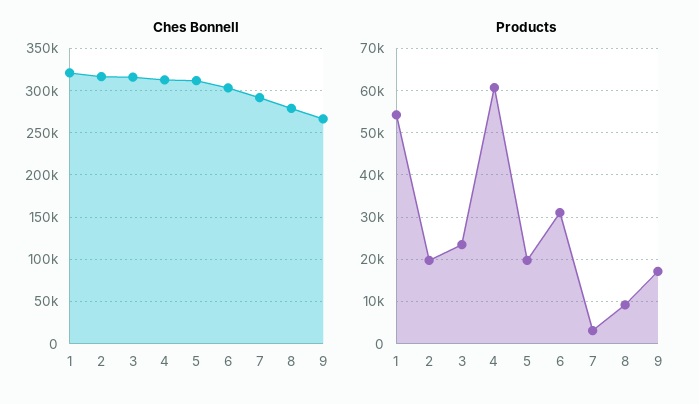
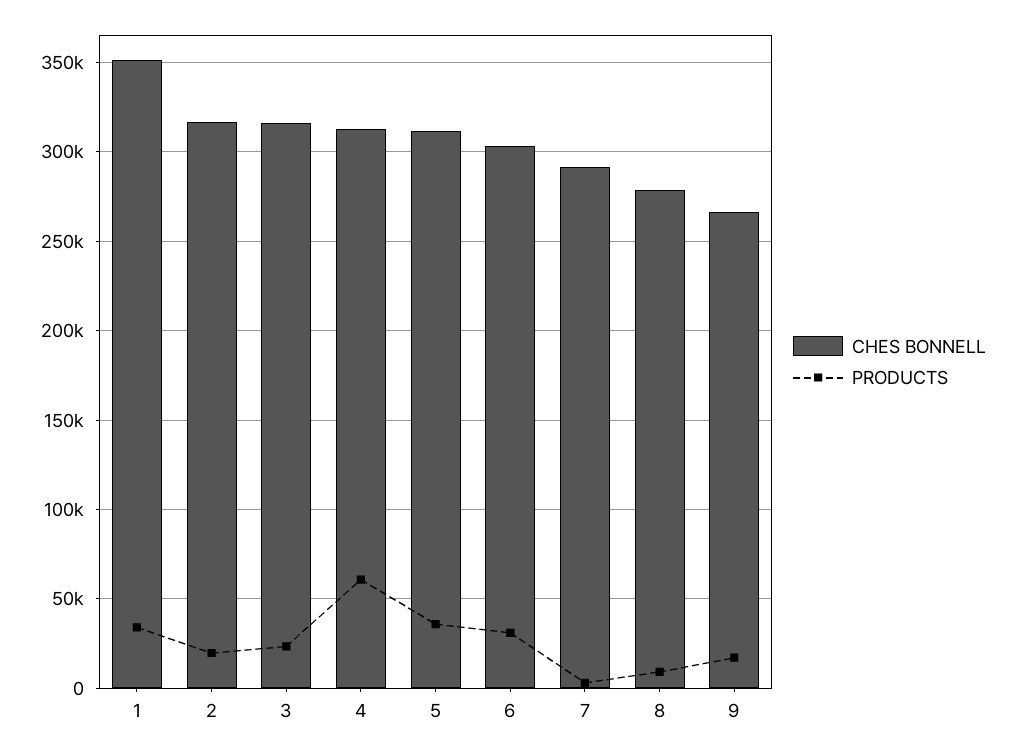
  {
    "Ches Bonnell": {
-     "1": 320000,
+     "1": 350000,
      "2": 315000,
      "3": 315000,
      "4": 315000,
      "5": 310000,
      "6": 305000,
      "7": 290000,
      "8": 280000,
      "9": 265000
    },
    "Products": {
-     "1": 54000,
+     "1": 35000,
      "2": 20000,
      "3": 24000,
      "4": 60000,
-     "5": 20000,
+     "5": 35000,
      "6": 32000,
      "7": 4000,
      "8": 10000,
      "9": 18000
    }
  }

